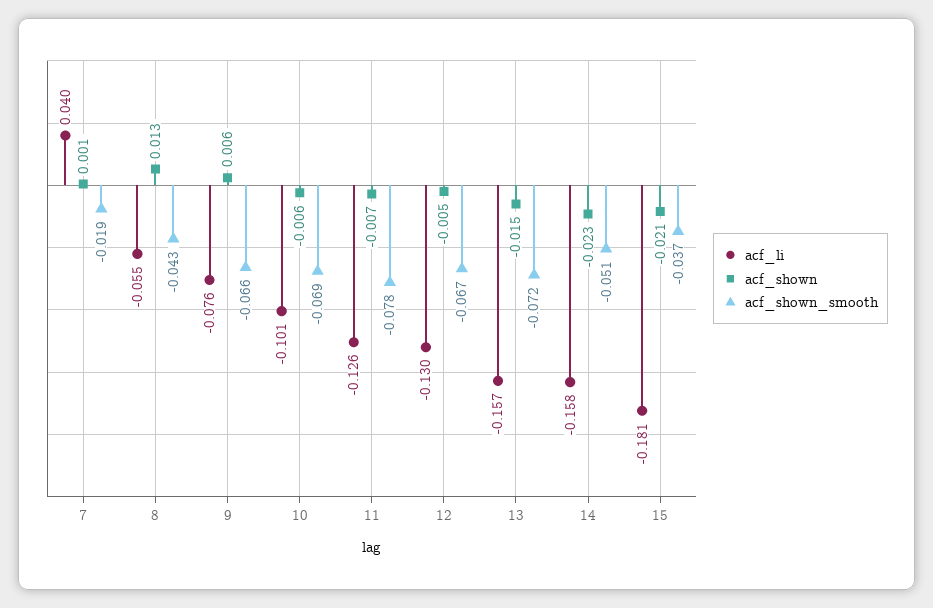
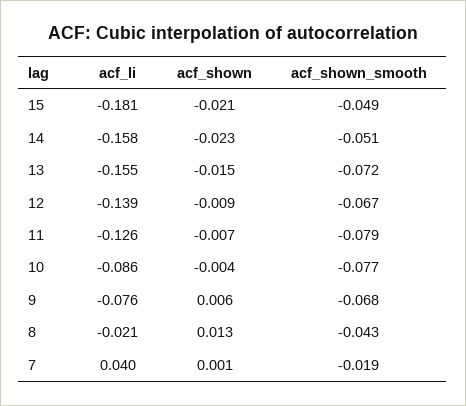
  {
    "acf_li": {
      "7": 0.04,
-     "8": -0.055,
+     "8": -0.021,
      "9": -0.076,
-     "10": -0.101,
+     "10": -0.086,
      "11": -0.126,
-     "12": -0.13,
+     "12": -0.139,
-     "13": -0.157,
+     "13": -0.155,
      "14": -0.158,
      "15": -0.181
    },
    "acf_shown": {
      "7": 0.001,
      "8": 0.013,
      "9": 0.006,
-     "10": -0.006,
+     "10": -0.004,
      "11": -0.007,
-     "12": -0.005,
+     "12": -0.009,
      "13": -0.015,
      "14": -0.023,
      "15": -0.021
    },
    "acf_shown_smooth": {
      "7": -0.019,
      "8": -0.043,
-     "9": -0.066,
+     "9": -0.068,
-     "10": -0.069,
+     "10": -0.077,
-     "11": -0.078,
+     "11": -0.079,
      "12": -0.067,
      "13": -0.072,
      "14": -0.051,
-     "15": -0.037
+     "15": -0.049
    }
  }

